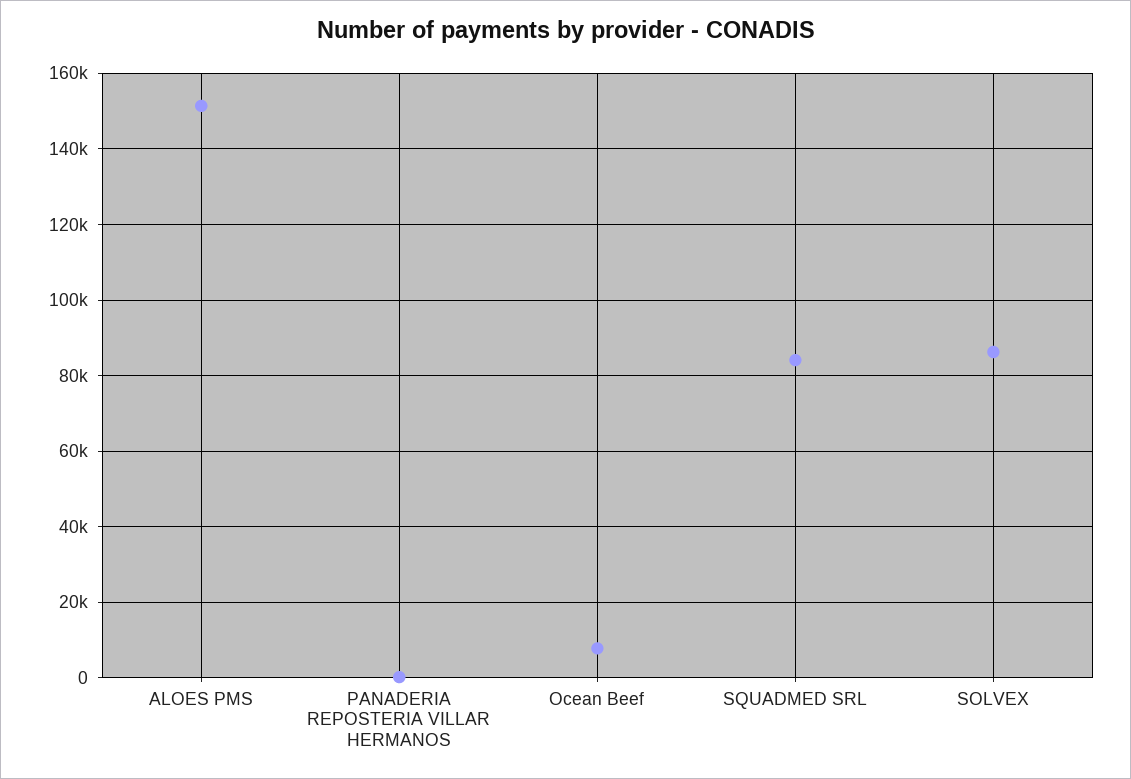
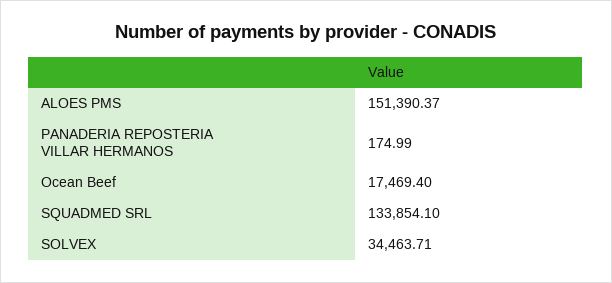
  {
    "ALOES PMS": 151390.37,
    "PANADERIA REPOSTERIA VILLAR HERMANOS": 174.99,
-   "Ocean Beef": 8000,
+   "Ocean Beef": 17469.4,
-   "SQUADMED SRL": 84000,
+   "SQUADMED SRL": 133854.1,
-   "SOLVEX": 86000
+   "SOLVEX": 34463.71
  }

